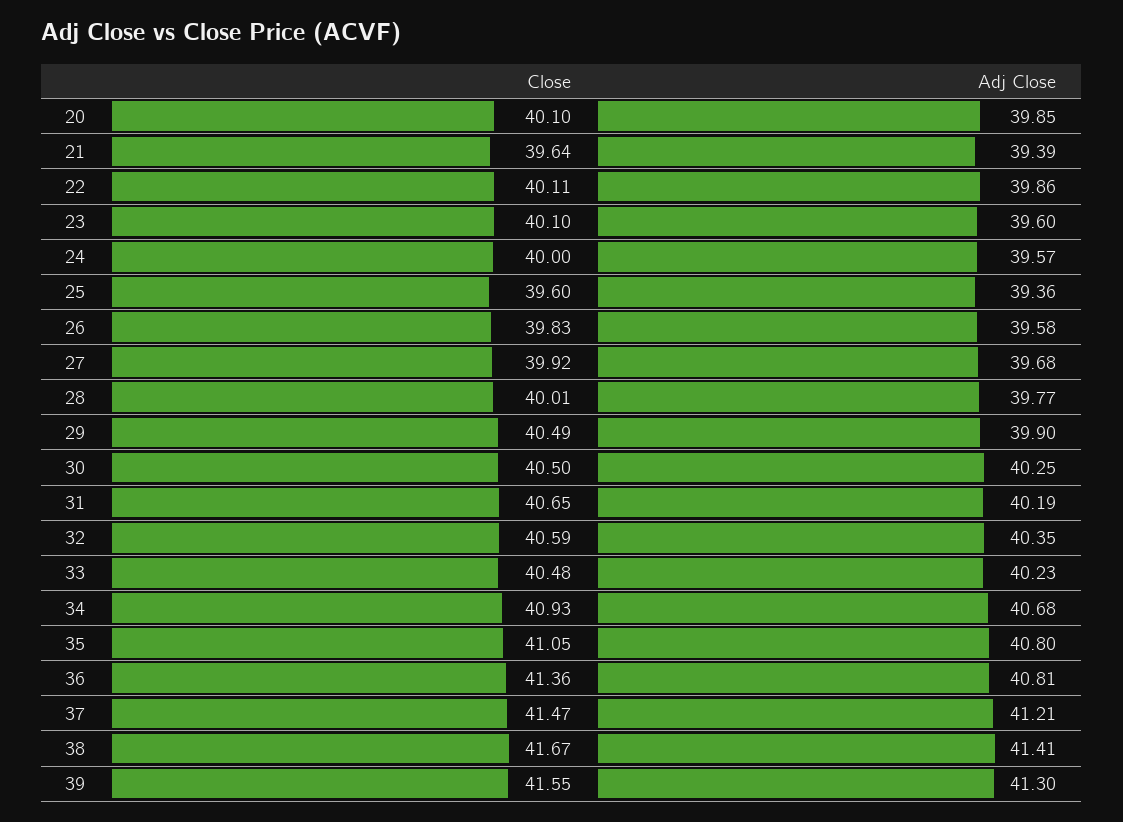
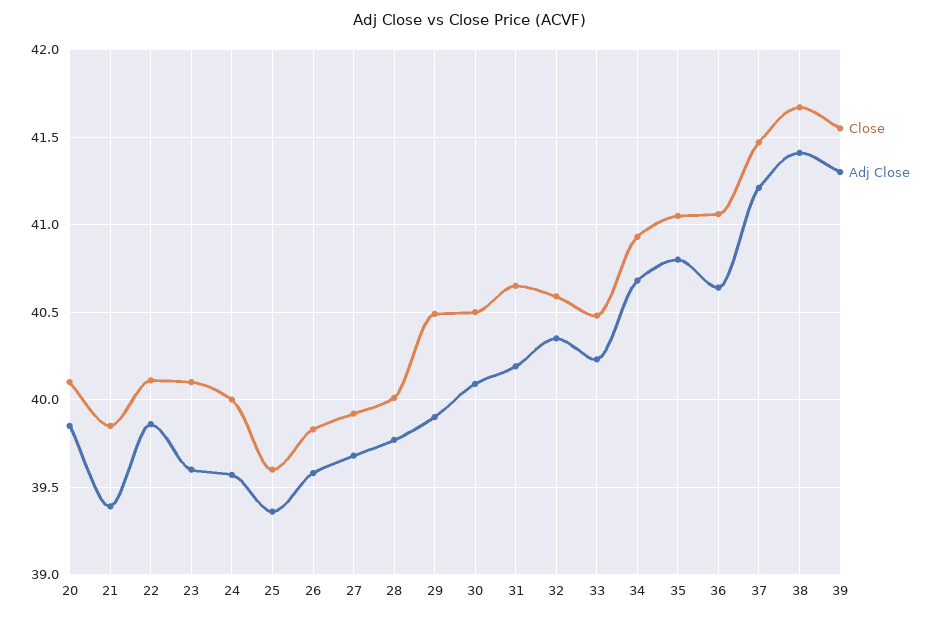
  {
    "Close": {
      "20": 40.1,
-     "21": 39.64,
+     "21": 39.85,
      "22": 40.11,
      "23": 40.1,
      "24": 40,
      "25": 39.6,
      "26": 39.83,
      "27": 39.92,
      "28": 40.01,
      "29": 40.49,
      "30": 40.5,
      "31": 40.65,
      "32": 40.59,
      "33": 40.48,
      "34": 40.93,
      "35": 41.05,
-     "36": 41.36,
+     "36": 41.05,
      "37": 41.47,
      "38": 41.67,
      "39": 41.55
    },
    "Adj Close": {
      "20": 39.85,
      "21": 39.39,
      "22": 39.86,
      "23": 39.6,
      "24": 39.57,
      "25": 39.36,
      "26": 39.58,
      "27": 39.68,
      "28": 39.77,
      "29": 39.9,
-     "30": 40.25,
+     "30": 40.1,
      "31": 40.19,
      "32": 40.35,
      "33": 40.23,
      "34": 40.68,
      "35": 40.8,
-     "36": 40.81,
+     "36": 40.65,
      "37": 41.21,
      "38": 41.41,
      "39": 41.3
    }
  }

